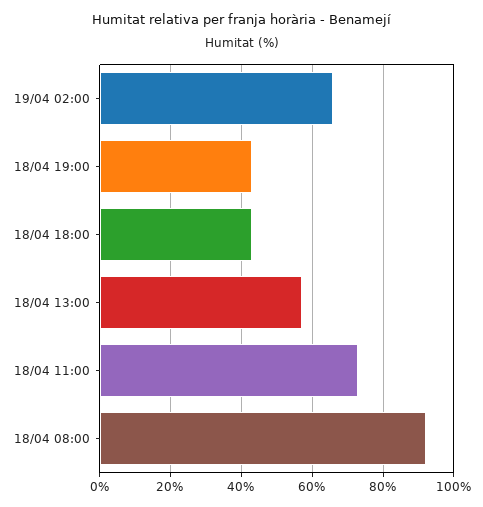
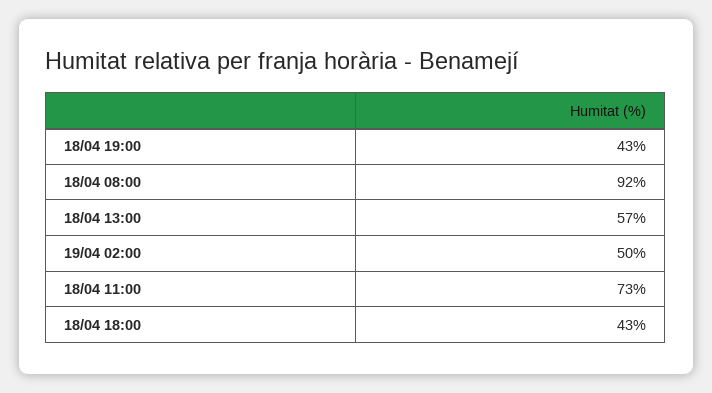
  {
-   "19/04 02:00": 65,
+   "19/04 02:00": 50,
    "18/04 19:00": 43,
    "18/04 18:00": 43,
    "18/04 13:00": 57,
    "18/04 11:00": 73,
    "18/04 08:00": 92
  }

